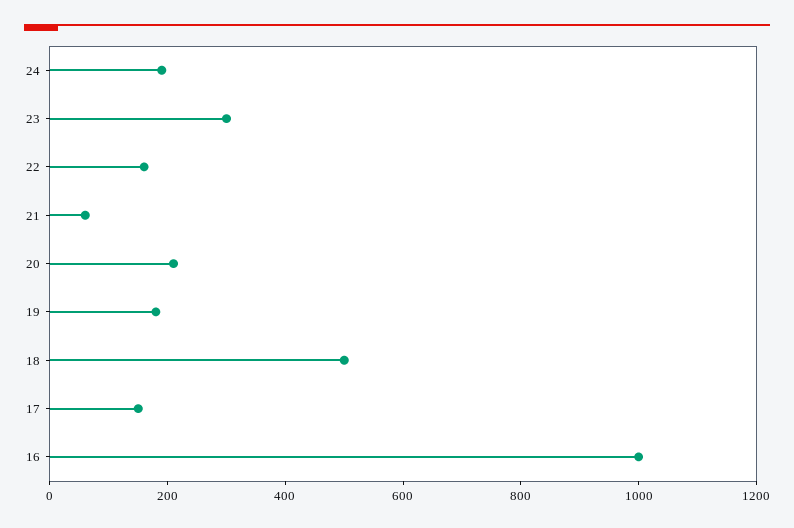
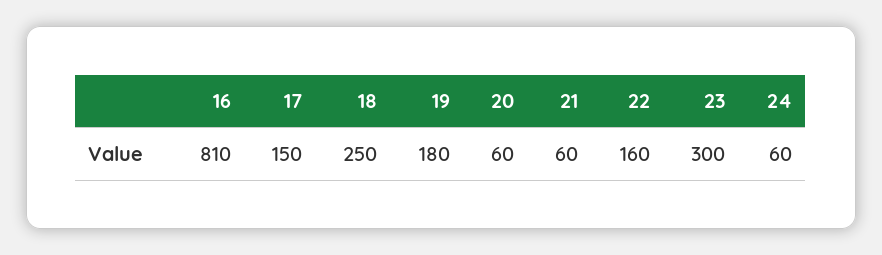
  {
-   "24": 200,
+   "24": 60,
    "23": 300,
    "22": 160,
    "21": 60,
-   "20": 200,
+   "20": 60,
    "19": 180,
-   "18": 500,
+   "18": 250,
    "17": 150,
-   "16": 1000
+   "16": 810
  }

